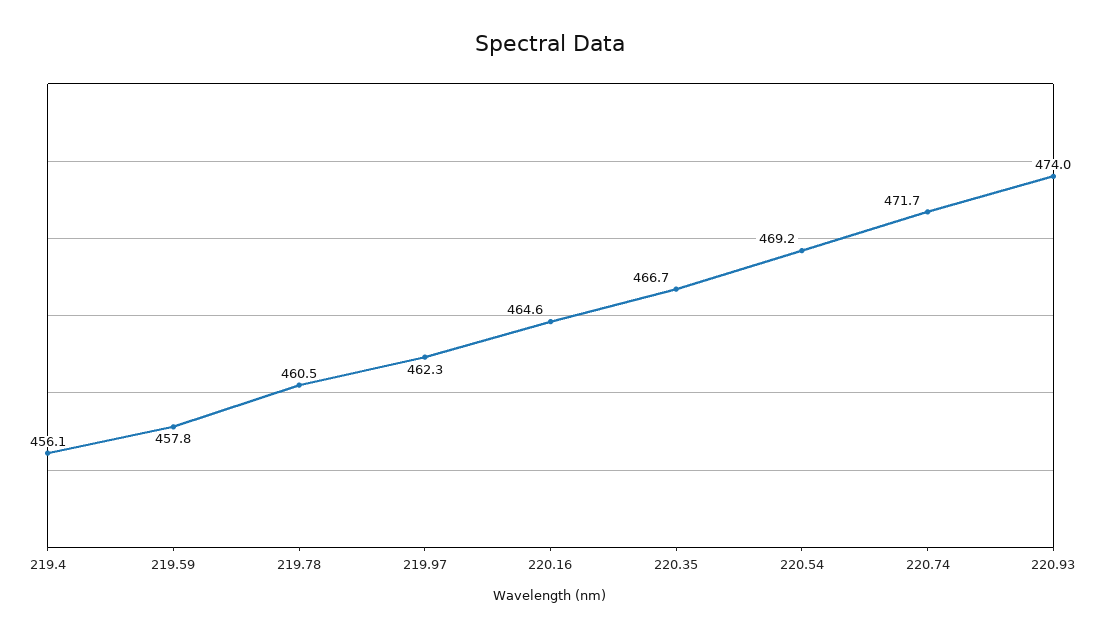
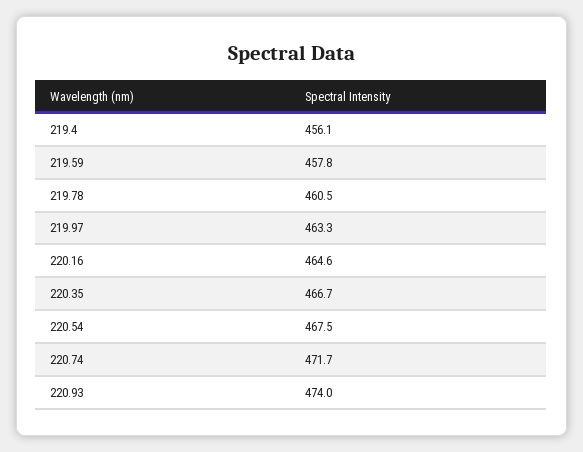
  {
    "219.4": 456.1,
    "219.59": 457.8,
    "219.78": 460.5,
-   "219.97": 462.3,
+   "219.97": 463.3,
    "220.16": 464.6,
    "220.35": 466.7,
-   "220.54": 469.2,
+   "220.54": 467.5,
    "220.74": 471.7,
    "220.93": 474
  }

